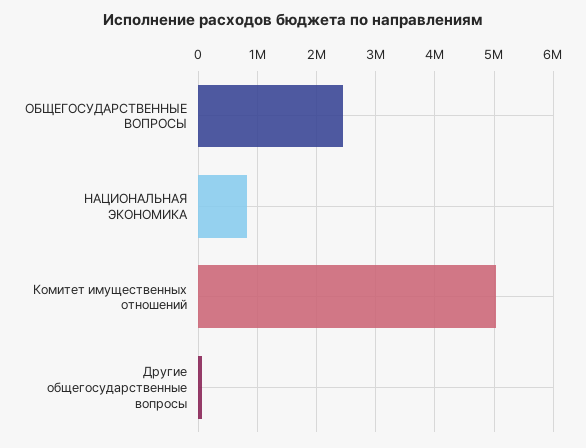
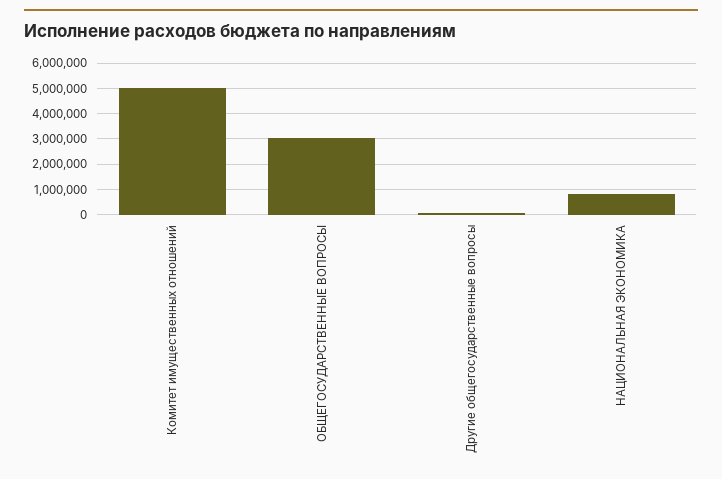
  {
-   "ОБЩЕГОСУДАРСТВЕННЫЕ ВОПРОСЫ": 2400000,
+   "ОБЩЕГОСУДАРСТВЕННЫЕ ВОПРОСЫ": 3000000,
    "НАЦИОНАЛЬНАЯ ЭКОНОМИКА": 800000,
    "Комитет имущественных отношений": 5000000,
    "Другие общегосударственные вопросы": 0
  }

